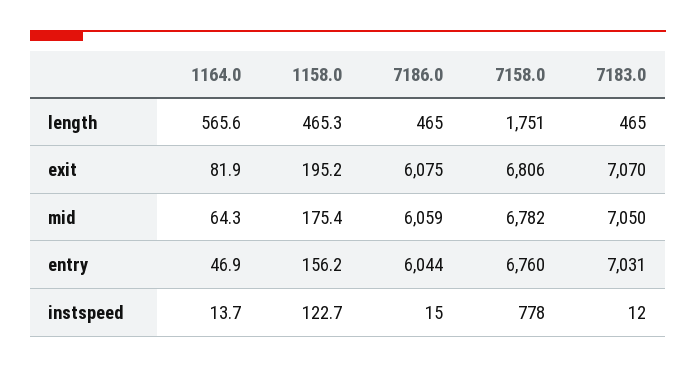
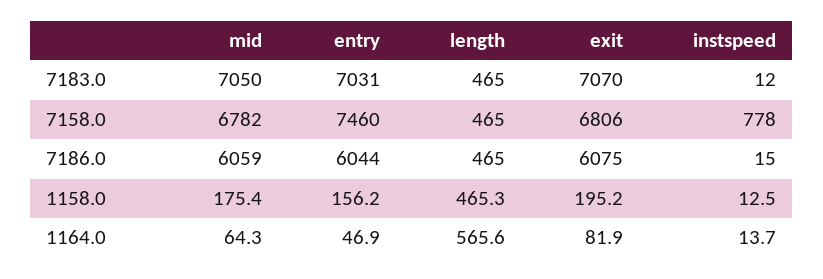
  {
    "1164.0": {
      "length": 565.6,
      "exit": 81.9,
      "mid": 64.3,
      "entry": 46.9,
      "instspeed": 13.7
    },
    "1158.0": {
      "length": 465.3,
      "exit": 195.2,
      "mid": 175.4,
      "entry": 156.2,
-     "instspeed": 122.7
+     "instspeed": 12.5
    },
    "7186.0": {
      "length": 465,
      "exit": 6075,
      "mid": 6059,
      "entry": 6044,
      "instspeed": 15
    },
    "7158.0": {
-     "length": 1751,
+     "length": 465,
      "exit": 6806,
      "mid": 6782,
-     "entry": 6760,
+     "entry": 7460,
      "instspeed": 778
    },
    "7183.0": {
      "length": 465,
      "exit": 7070,
      "mid": 7050,
      "entry": 7031,
      "instspeed": 12
    }
  }

